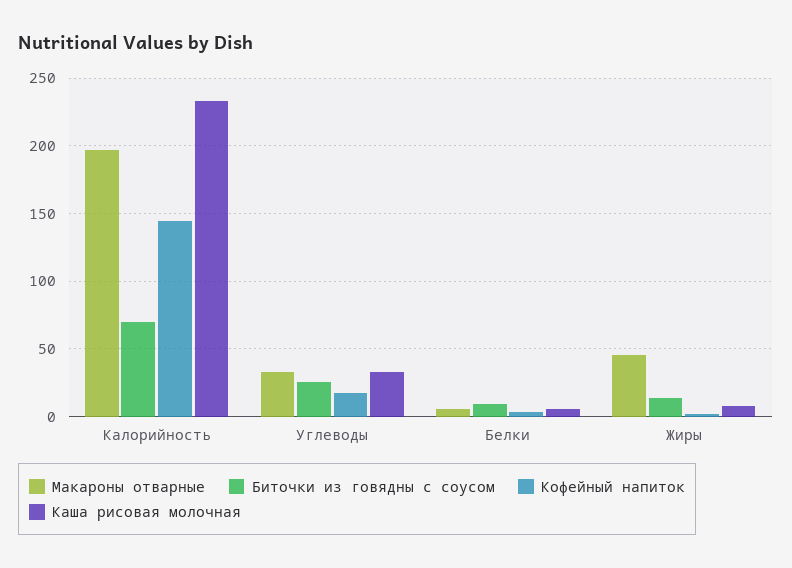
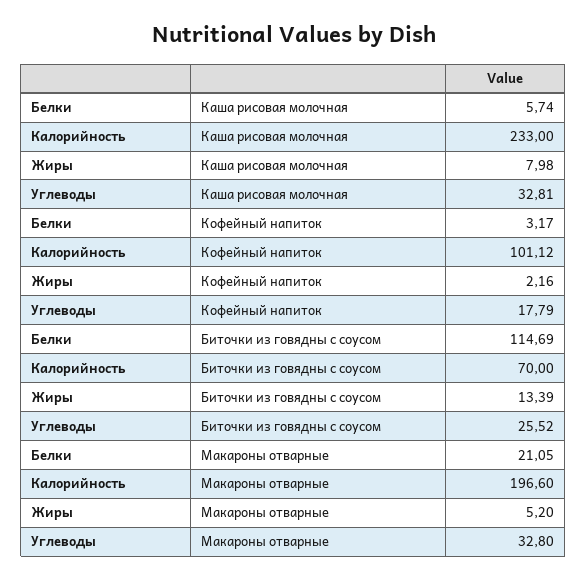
  {
    "Макароны отварные": {
      "Калорийность": 196.6,
      "Углеводы": 32.8,
-     "Белки": 5,
+     "Белки": 21.05,
-     "Жиры": 45
+     "Жиры": 5.2
    },
    "Биточки из говядны с соусом": {
      "Калорийность": 70,
      "Углеводы": 25.52,
-     "Белки": 10,
+     "Белки": 114.69,
      "Жиры": 13.39
    },
    "Кофейный напиток": {
-     "Калорийность": 145,
+     "Калорийность": 101.12,
      "Углеводы": 17.79,
      "Белки": 3.17,
      "Жиры": 2.16
    },
    "Каша рисовая молочная": {
      "Калорийность": 233,
      "Углеводы": 32.81,
      "Белки": 5.74,
      "Жиры": 7.98
    }
  }

